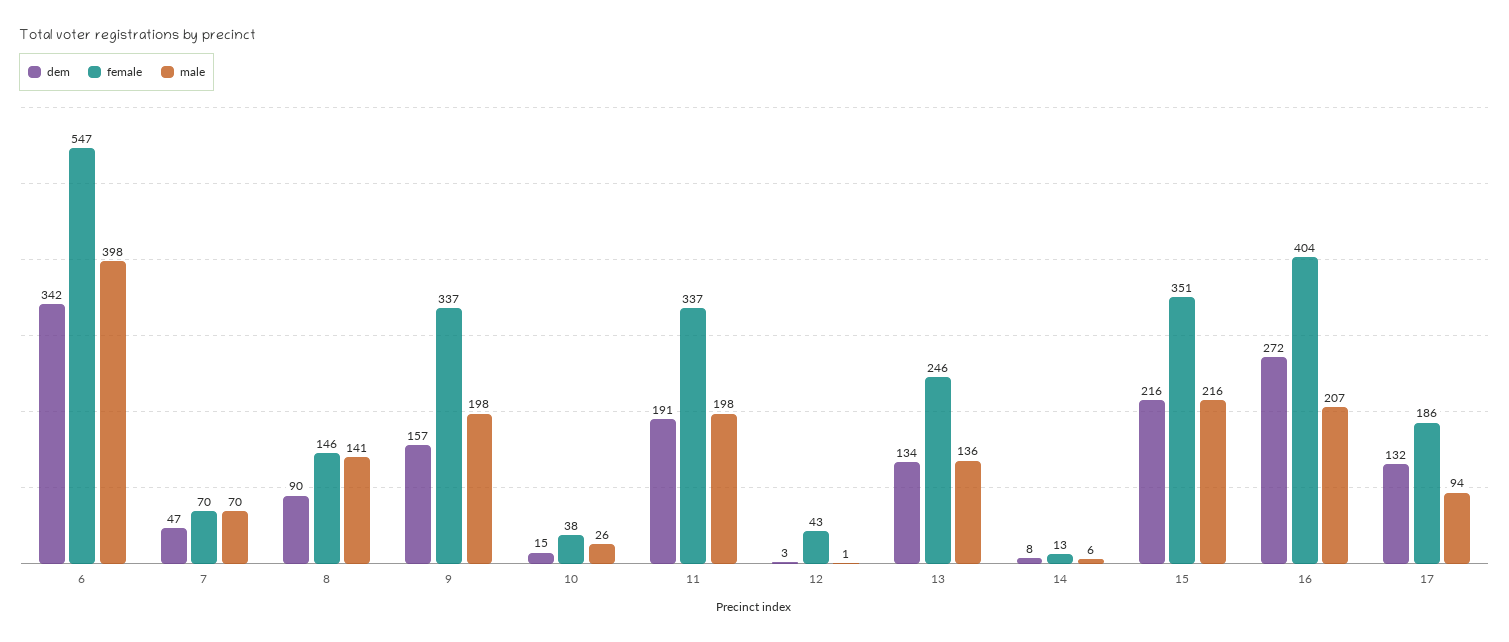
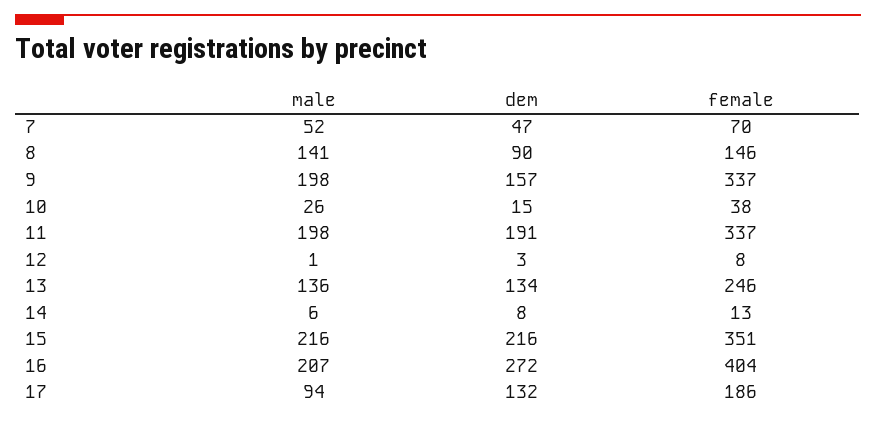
  {
    "dem": {
-     "6": 342,
      "7": 47,
      "8": 90,
      "9": 157,
      "10": 15,
      "11": 191,
      "12": 3,
      "13": 134,
      "14": 8,
      "15": 216,
      "16": 272,
      "17": 132
    },
    "female": {
-     "6": 547,
      "7": 70,
      "8": 146,
      "9": 337,
      "10": 38,
      "11": 337,
-     "12": 43,
+     "12": 8,
      "13": 246,
      "14": 13,
      "15": 351,
      "16": 404,
      "17": 186
    },
    "male": {
-     "6": 398,
-     "7": 70,
+     "7": 52,
      "8": 141,
      "9": 198,
      "10": 26,
      "11": 198,
      "12": 1,
      "13": 136,
      "14": 6,
      "15": 216,
      "16": 207,
      "17": 94
    }
  }

